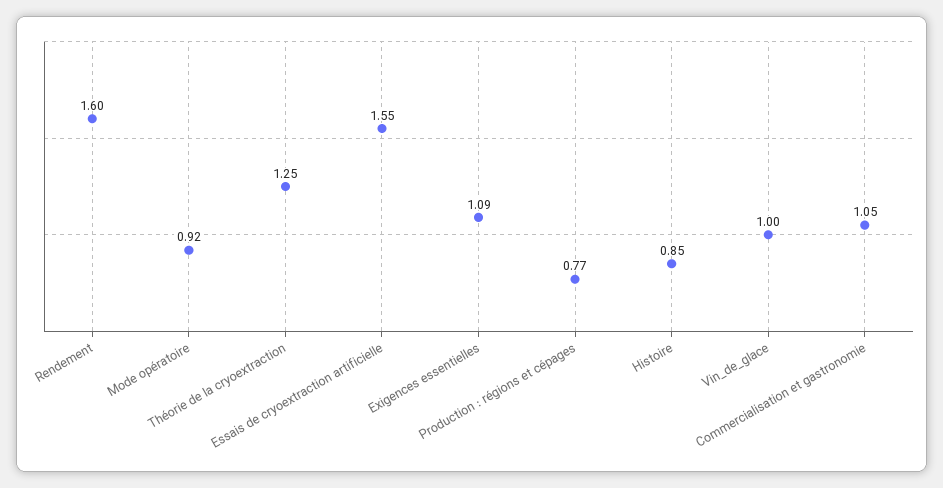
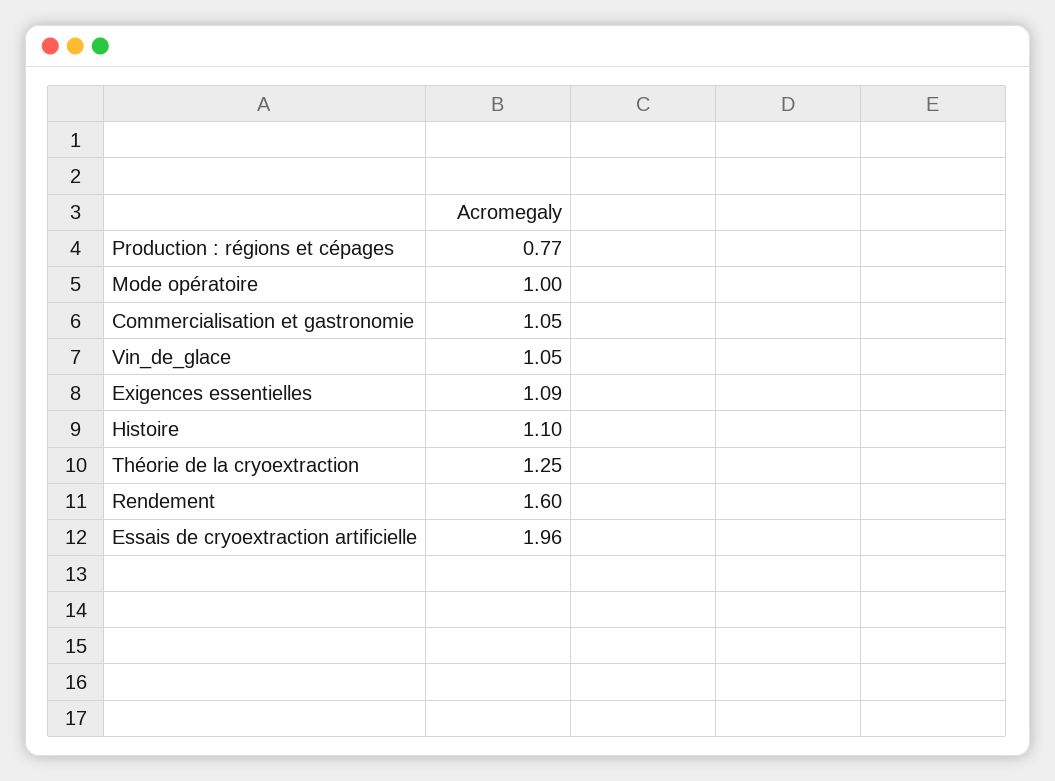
  {
    "Rendement": 1.6,
-   "Mode opératoire": 0.92,
+   "Mode opératoire": 1,
    "Théorie de la cryoextraction": 1.25,
-   "Essais de cryoextraction artificielle": 1.55,
+   "Essais de cryoextraction artificielle": 1.96,
    "Exigences essentielles": 1.09,
    "Production : régions et cépages": 0.77,
-   "Histoire": 0.85,
+   "Histoire": 1.1,
-   "Vin_de_glace": 1,
+   "Vin_de_glace": 1.05,
    "Commercialisation et gastronomie": 1.05
  }

